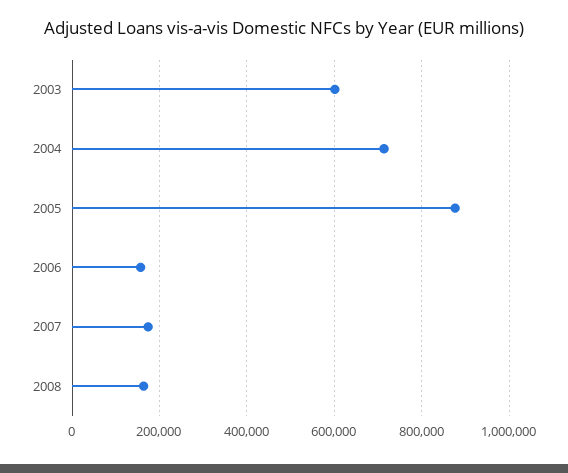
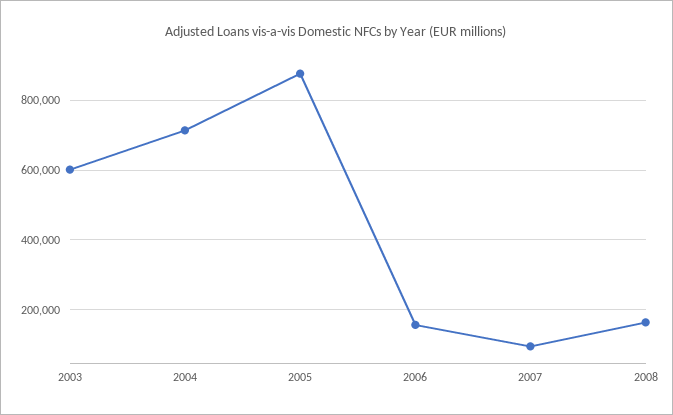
  {
    "2003": 600000,
    "2004": 720000,
    "2005": 880000,
    "2006": 160000,
-   "2007": 180000,
+   "2007": 100000,
    "2008": 160000
  }

